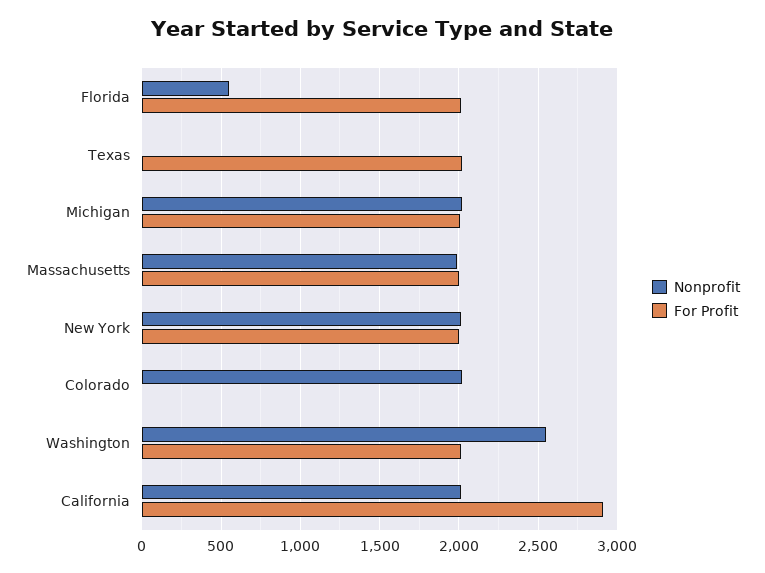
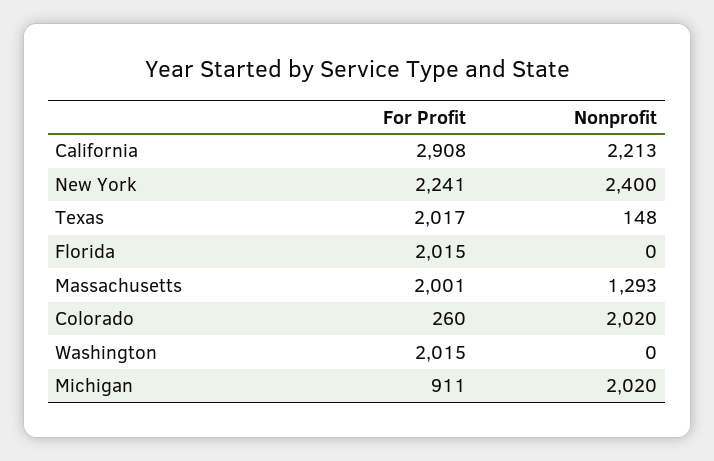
  {
    "Nonprofit": {
-     "Florida": 550,
+     "Florida": 0,
-     "Texas": 0,
+     "Texas": 148,
      "Michigan": 2020,
-     "Massachusetts": 2000,
+     "Massachusetts": 1293,
-     "New York": 2000,
+     "New York": 2400,
      "Colorado": 2020,
-     "Washington": 2550,
+     "Washington": 0,
-     "California": 2000
+     "California": 2213
    },
    "For Profit": {
      "Florida": 2015,
      "Texas": 2017,
-     "Michigan": 2000,
+     "Michigan": 911,
      "Massachusetts": 2001,
-     "New York": 2000,
+     "New York": 2241,
-     "Colorado": 0,
+     "Colorado": 260,
      "Washington": 2015,
      "California": 2908
    }
  }

